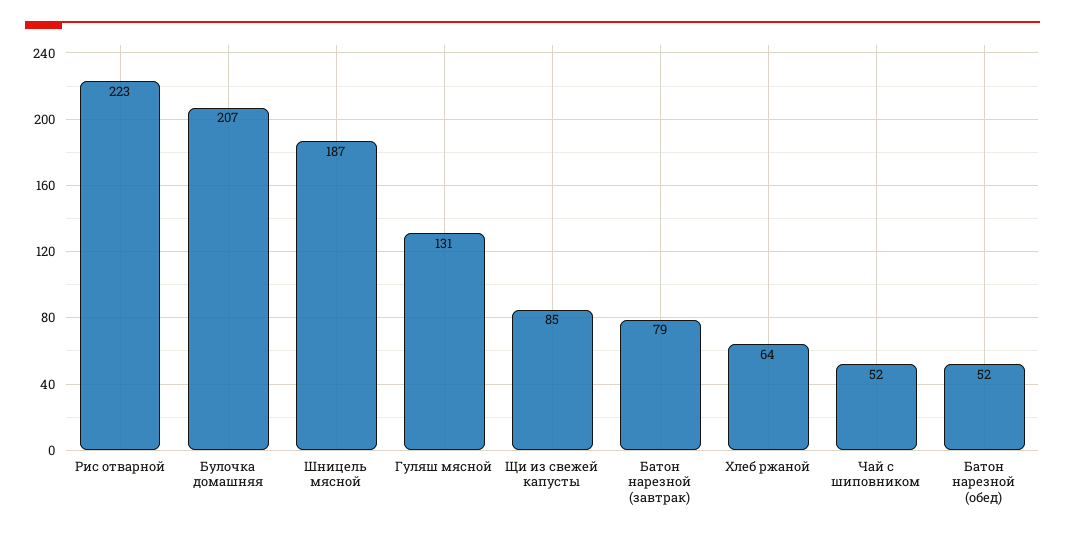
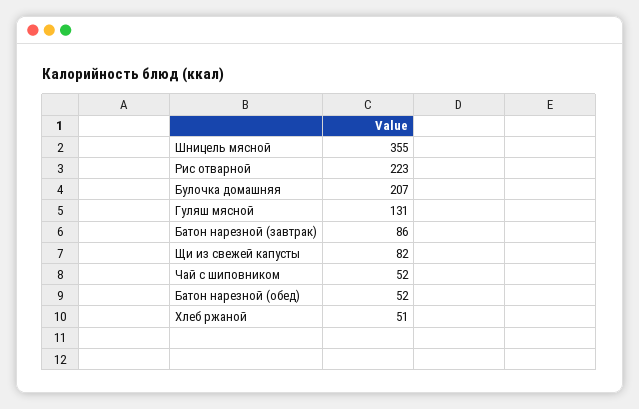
  {
    "Рис отварной": 223,
    "Булочка домашняя": 207,
-   "Шницель мясной": 187,
+   "Шницель мясной": 355,
    "Гуляш мясной": 131,
-   "Щи из свежей капусты": 85,
+   "Щи из свежей капусты": 82,
-   "Батон нарезной (завтрак)": 79,
+   "Батон нарезной (завтрак)": 86,
-   "Хлеб ржаной": 64,
+   "Хлеб ржаной": 51,
    "Чай с шиповником": 52,
    "Батон нарезной (обед)": 52
  }

